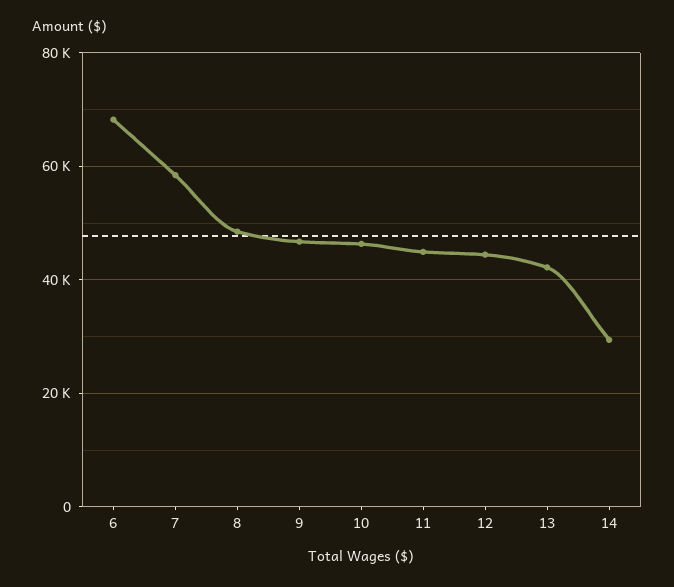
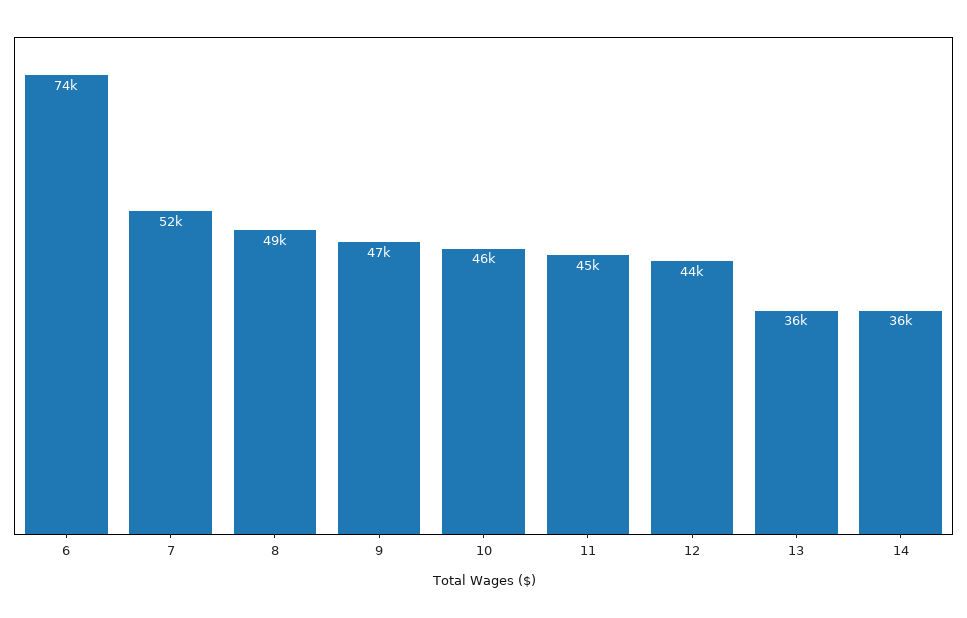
  {
-   "6": 68000,
+   "6": 74000,
-   "7": 58000,
+   "7": 52000,
    "8": 49000,
    "9": 47000,
    "10": 46000,
    "11": 45000,
    "12": 44000,
-   "13": 42000,
+   "13": 36000,
-   "14": 30000
+   "14": 36000
  }

